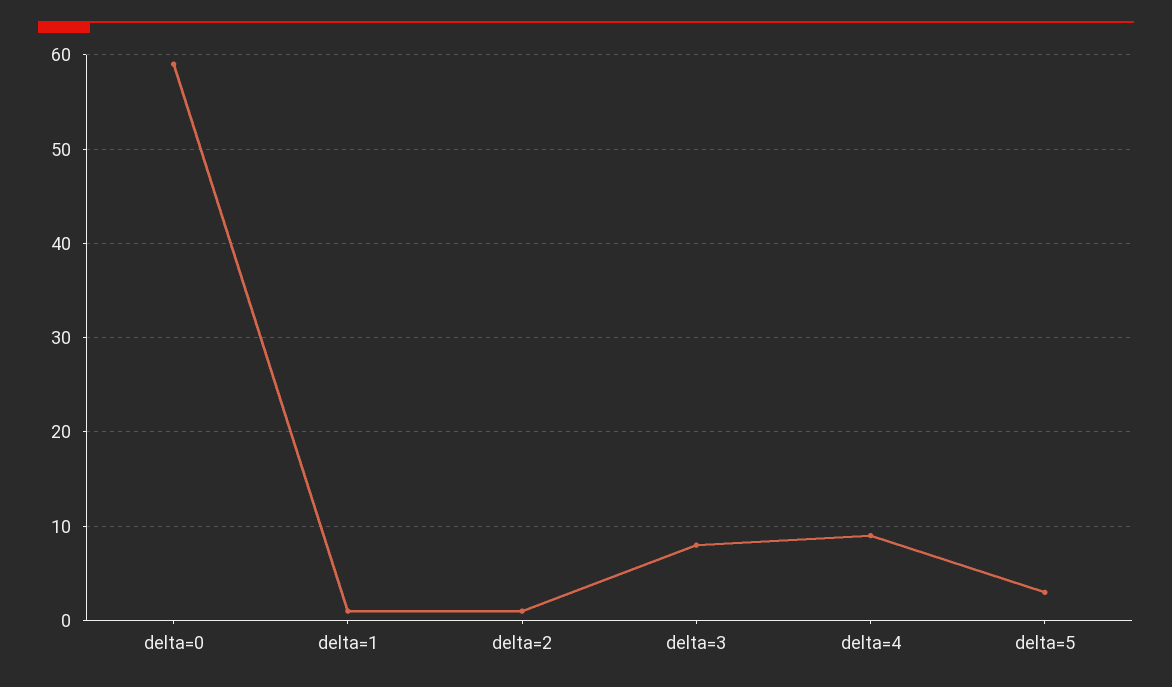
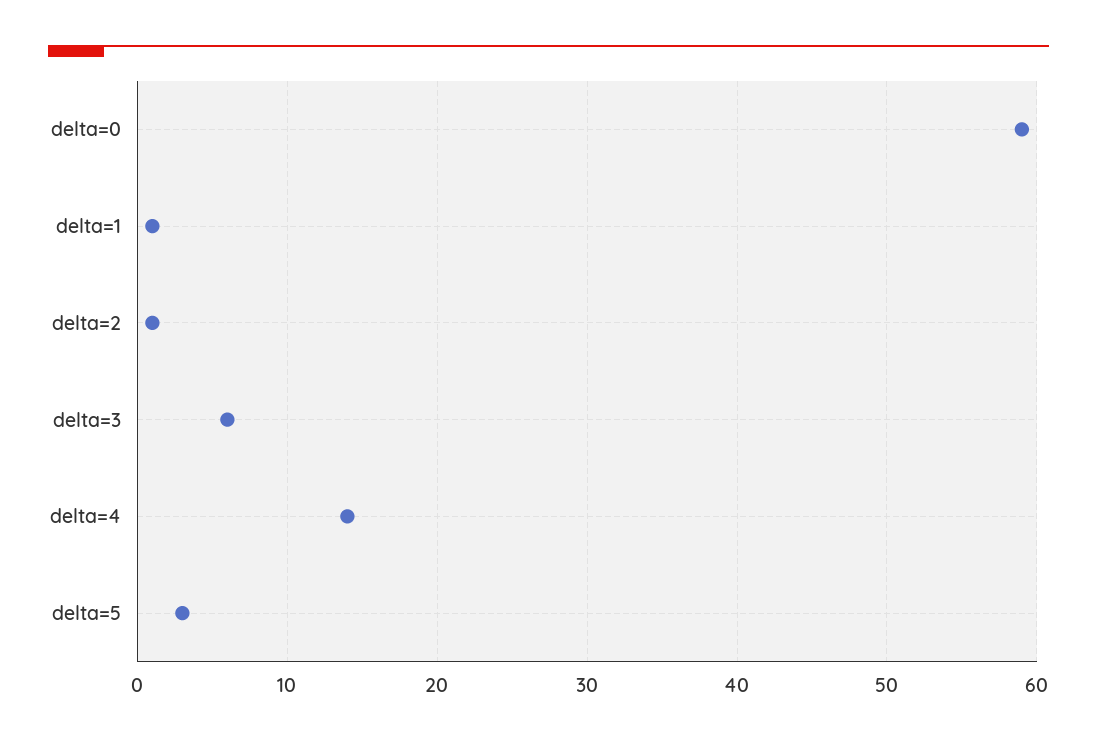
  {
    "delta=0": 59,
    "delta=1": 1,
    "delta=2": 1,
-   "delta=3": 8,
+   "delta=3": 6,
-   "delta=4": 9,
+   "delta=4": 14,
    "delta=5": 3
  }

